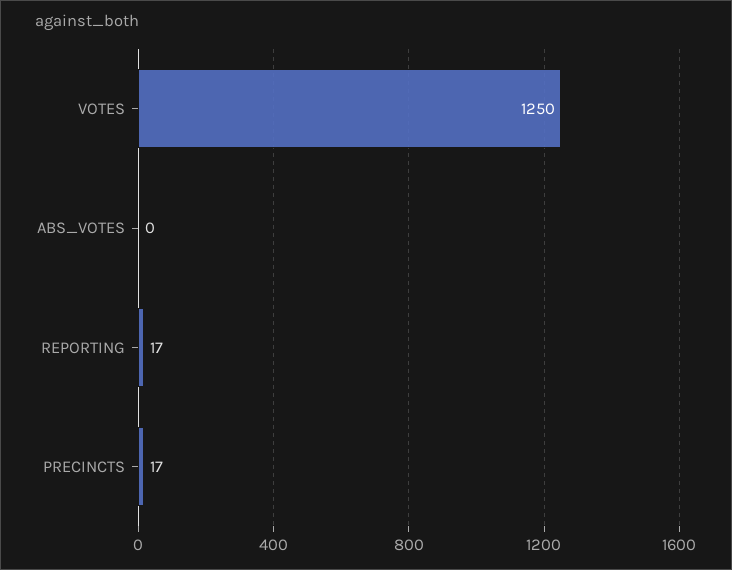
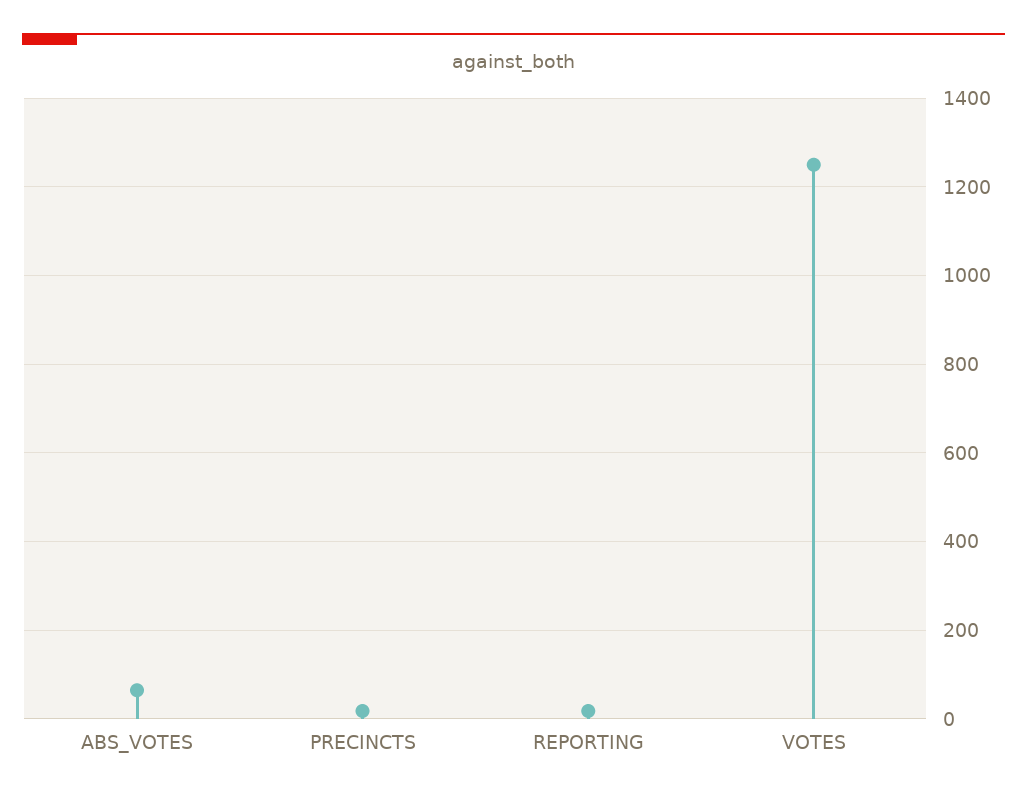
  {
    "VOTES": 1250,
-   "ABS_VOTES": 0,
+   "ABS_VOTES": 60,
    "REPORTING": 17,
    "PRECINCTS": 17
  }

